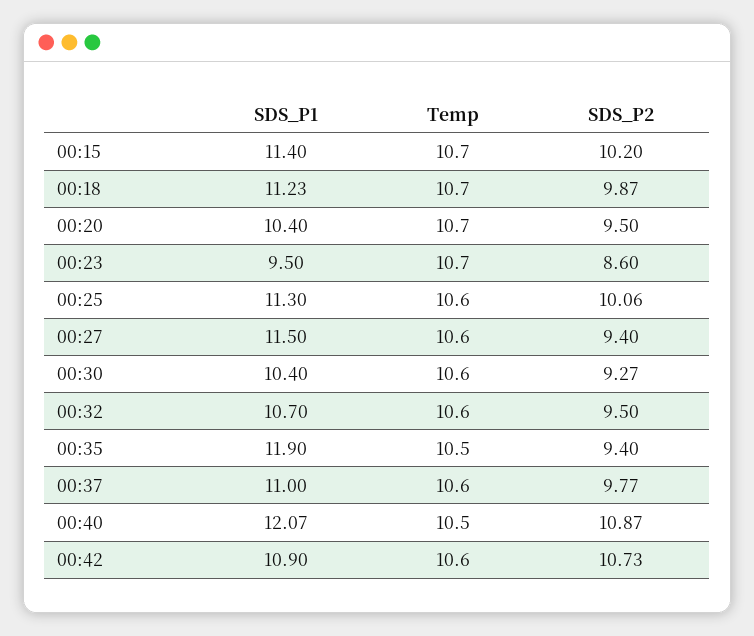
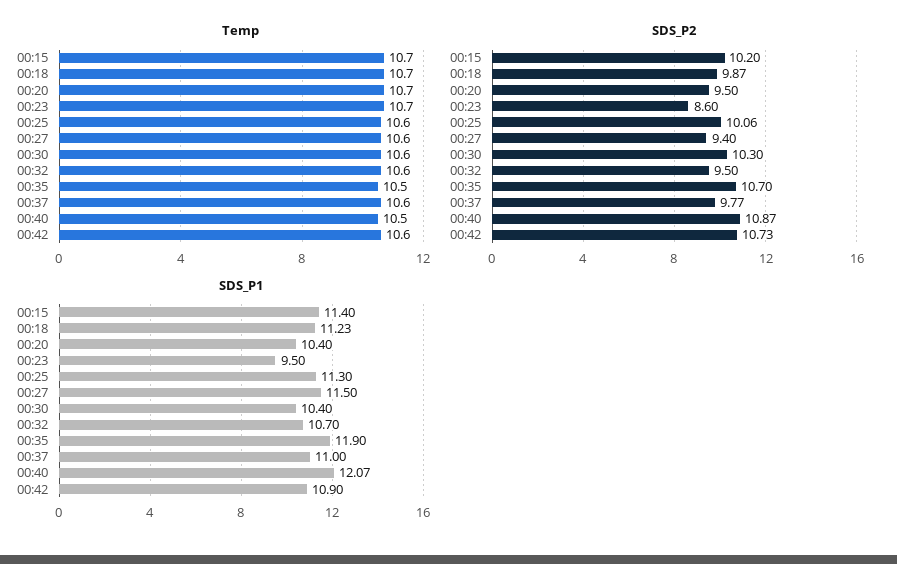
  {
    "SDS_P1": {
      "00:15": 11.4,
      "00:18": 11.23,
      "00:20": 10.4,
      "00:23": 9.5,
      "00:25": 11.3,
      "00:27": 11.5,
      "00:30": 10.4,
      "00:32": 10.7,
      "00:35": 11.9,
      "00:37": 11,
      "00:40": 12.07,
      "00:42": 10.9
    },
    "Temp": {
      "00:15": 10.7,
      "00:18": 10.7,
      "00:20": 10.7,
      "00:23": 10.7,
      "00:25": 10.6,
      "00:27": 10.6,
      "00:30": 10.6,
      "00:32": 10.6,
      "00:35": 10.5,
      "00:37": 10.6,
      "00:40": 10.5,
      "00:42": 10.6
    },
    "SDS_P2": {
      "00:15": 10.2,
      "00:18": 9.87,
      "00:20": 9.5,
      "00:23": 8.6,
      "00:25": 10.06,
      "00:27": 9.4,
-     "00:30": 9.27,
+     "00:30": 10.3,
      "00:32": 9.5,
-     "00:35": 9.4,
+     "00:35": 10.7,
      "00:37": 9.77,
      "00:40": 10.87,
      "00:42": 10.73
    }
  }

